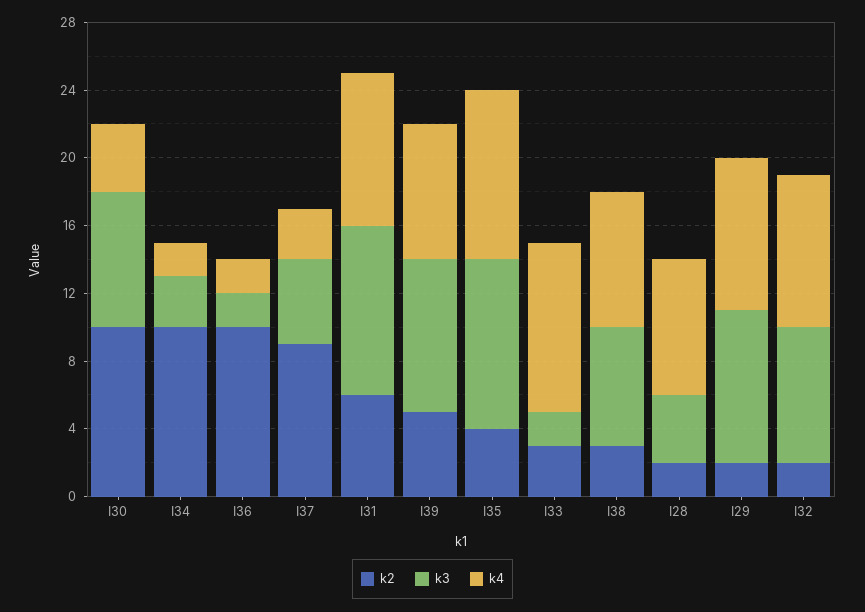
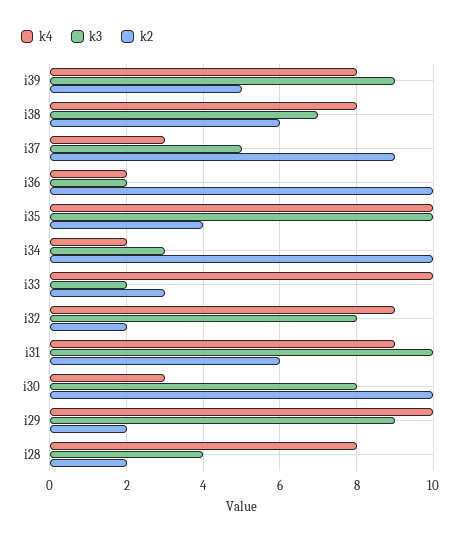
  {
    "k2": {
      "I30": 10,
      "I34": 10,
      "I36": 10,
      "I37": 9,
      "I31": 6,
      "I39": 5,
      "I35": 4,
      "I33": 3,
-     "I38": 3,
+     "I38": 6,
      "I28": 2,
      "I29": 2,
      "I32": 2
    },
    "k3": {
      "I30": 8,
      "I34": 3,
      "I36": 2,
      "I37": 5,
      "I31": 10,
      "I39": 9,
      "I35": 10,
      "I33": 2,
      "I38": 7,
      "I28": 4,
      "I29": 9,
      "I32": 8
    },
    "k4": {
-     "I30": 4,
+     "I30": 3,
      "I34": 2,
      "I36": 2,
      "I37": 3,
      "I31": 9,
      "I39": 8,
      "I35": 10,
      "I33": 10,
      "I38": 8,
      "I28": 8,
-     "I29": 9,
+     "I29": 10,
      "I32": 9
    }
  }

